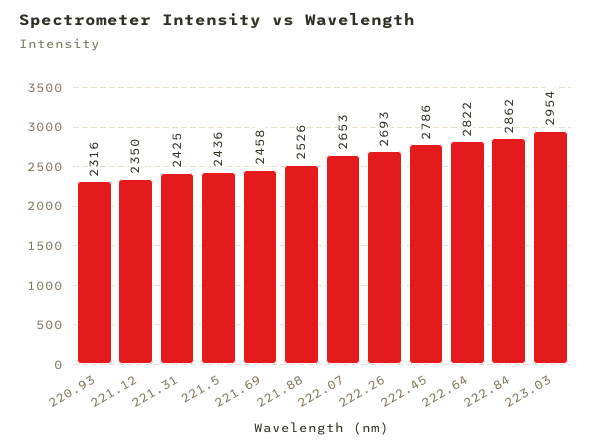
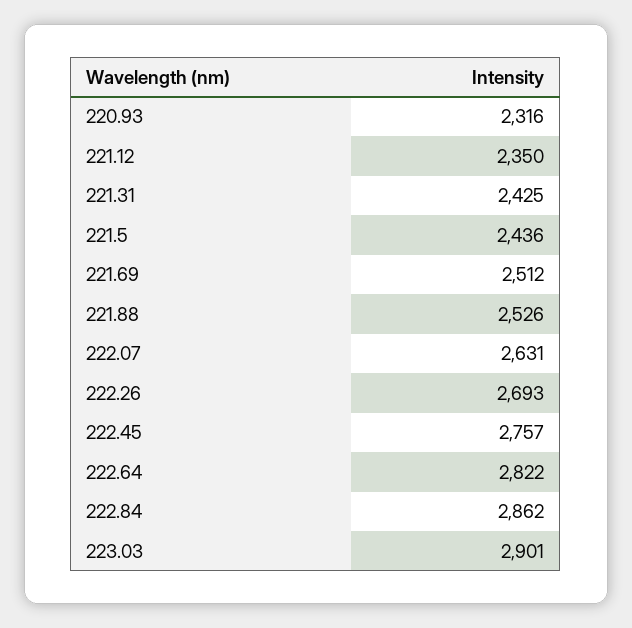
  {
    "220.93": 2316,
    "221.12": 2350,
    "221.31": 2425,
    "221.5": 2436,
-   "221.69": 2458,
+   "221.69": 2512,
    "221.88": 2526,
-   "222.07": 2653,
+   "222.07": 2631,
    "222.26": 2693,
-   "222.45": 2786,
+   "222.45": 2757,
    "222.64": 2822,
    "222.84": 2862,
-   "223.03": 2954
+   "223.03": 2901
  }

